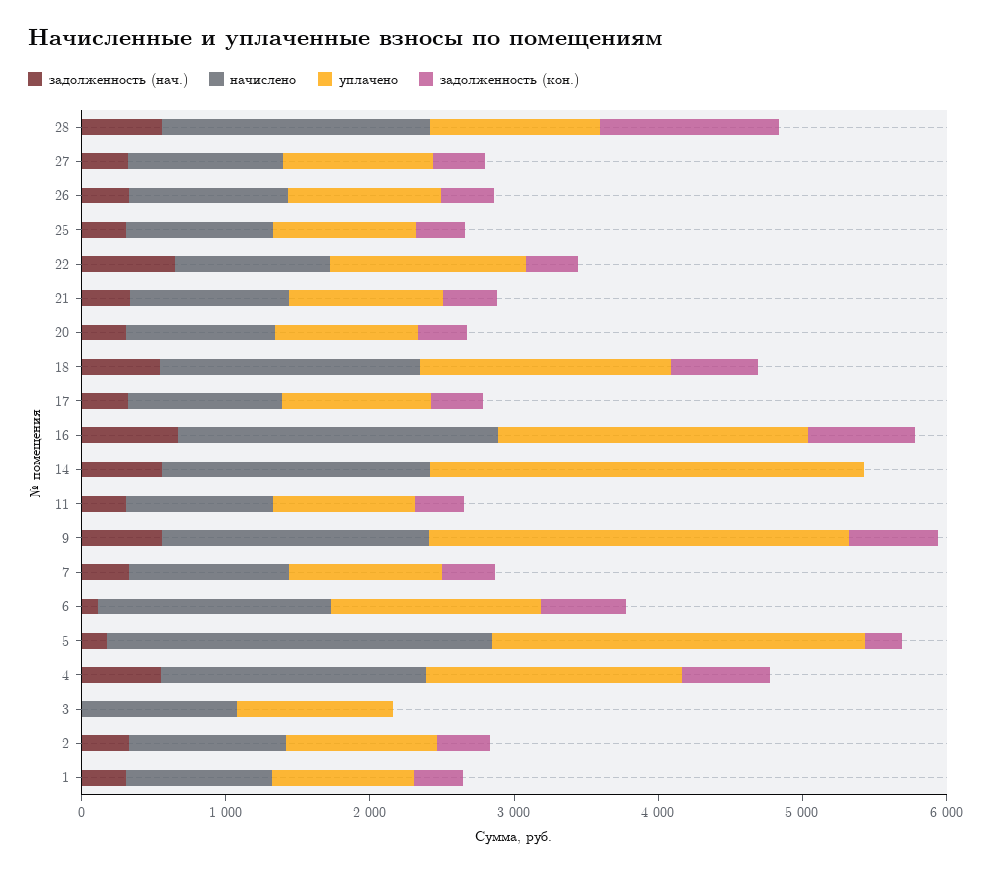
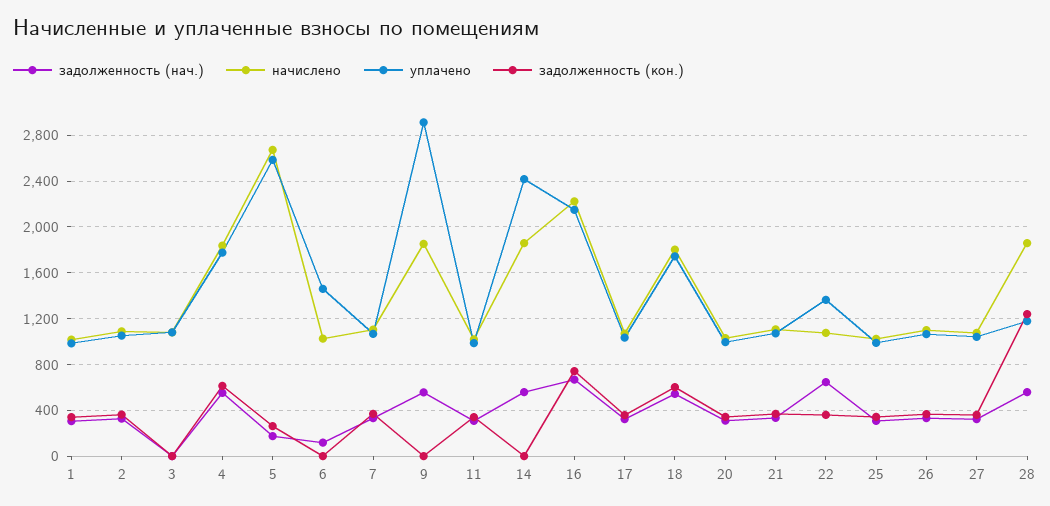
  {
    "задолженность (нач.)": {
      "28": 600,
      "27": 300,
      "26": 300,
      "25": 300,
      "22": 600,
      "21": 300,
      "20": 300,
      "18": 500,
      "17": 300,
      "16": 700,
      "14": 600,
      "11": 300,
      "9": 600,
      "7": 300,
      "6": 100,
      "5": 200,
      "4": 600,
      "3": 0,
      "2": 300,
      "1": 300
    },
    "начислено": {
      "28": 1900,
      "27": 1100,
      "26": 1100,
      "25": 1000,
      "22": 1100,
      "21": 1100,
      "20": 1000,
      "18": 1800,
      "17": 1100,
      "16": 2200,
      "14": 1900,
      "11": 1000,
      "9": 1900,
      "7": 1100,
-     "6": 1600,
+     "6": 1000,
      "5": 2700,
      "4": 1800,
      "3": 1100,
      "2": 1100,
      "1": 1000
    },
    "уплачено": {
      "28": 1200,
      "27": 1000,
      "26": 1100,
      "25": 1000,
      "22": 1400,
      "21": 1100,
      "20": 1000,
      "18": 1700,
      "17": 1000,
      "16": 2100,
-     "14": 3000,
+     "14": 2400,
      "11": 1000,
      "9": 2900,
      "7": 1100,
      "6": 1500,
      "5": 2600,
      "4": 1800,
      "3": 1100,
      "2": 1100,
      "1": 1000
    },
    "задолженность (кон.)": {
      "28": 1200,
      "27": 400,
      "26": 400,
      "25": 300,
      "22": 400,
      "21": 400,
      "20": 300,
      "18": 600,
      "17": 400,
      "16": 700,
      "14": 0,
      "11": 300,
-     "9": 600,
+     "9": 0,
      "7": 400,
-     "6": 600,
+     "6": 0,
      "5": 300,
      "4": 600,
      "3": 0,
      "2": 400,
      "1": 300
    }
  }

